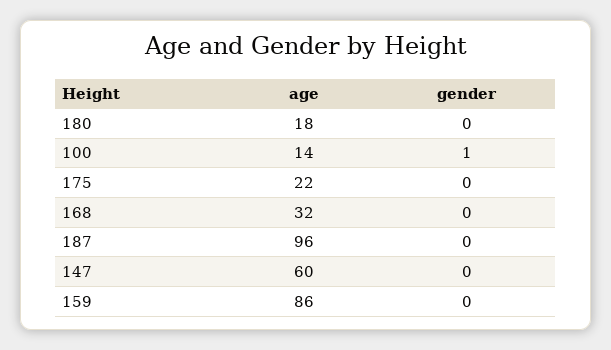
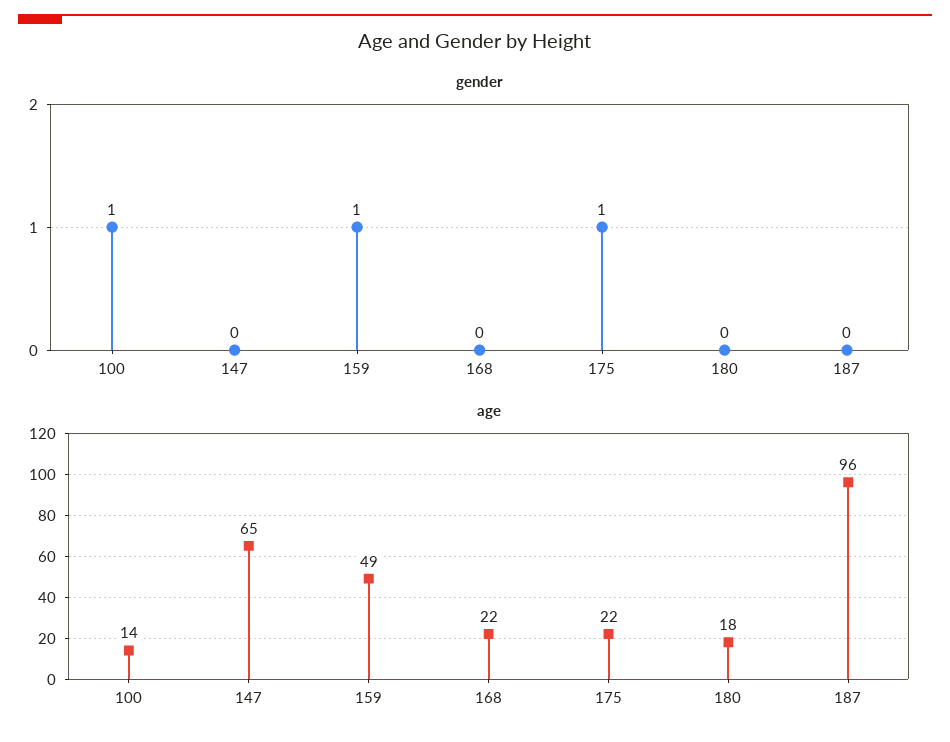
  {
    "age": {
      "180": 18,
      "100": 14,
      "175": 22,
-     "168": 32,
+     "168": 22,
      "187": 96,
-     "147": 60,
+     "147": 65,
-     "159": 86
+     "159": 49
    },
    "gender": {
      "180": 0,
      "100": 1,
-     "175": 0,
+     "175": 1,
      "168": 0,
      "187": 0,
      "147": 0,
-     "159": 0
+     "159": 1
    }
  }

